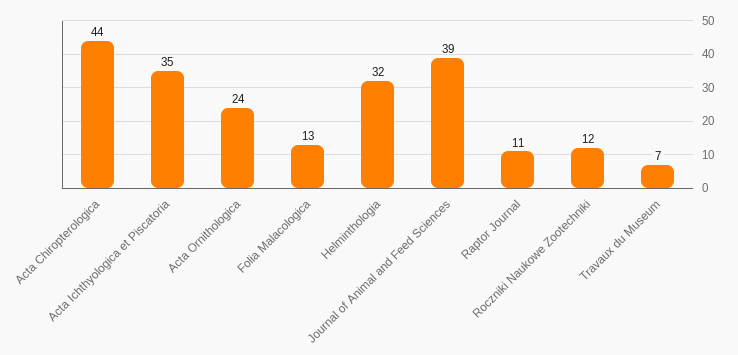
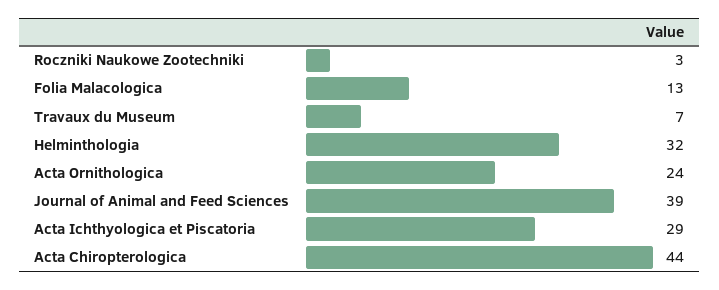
  {
    "Acta Chiropterologica": 44,
-   "Acta Ichthyologica et Piscatoria": 35,
+   "Acta Ichthyologica et Piscatoria": 29,
    "Acta Ornithologica": 24,
    "Folia Malacologica": 13,
    "Helminthologia": 32,
    "Journal of Animal and Feed Sciences": 39,
-   "Raptor Journal": 11,
-   "Roczniki Naukowe Zootechniki": 12,
+   "Roczniki Naukowe Zootechniki": 3,
    "Travaux du Museum": 7
  }

